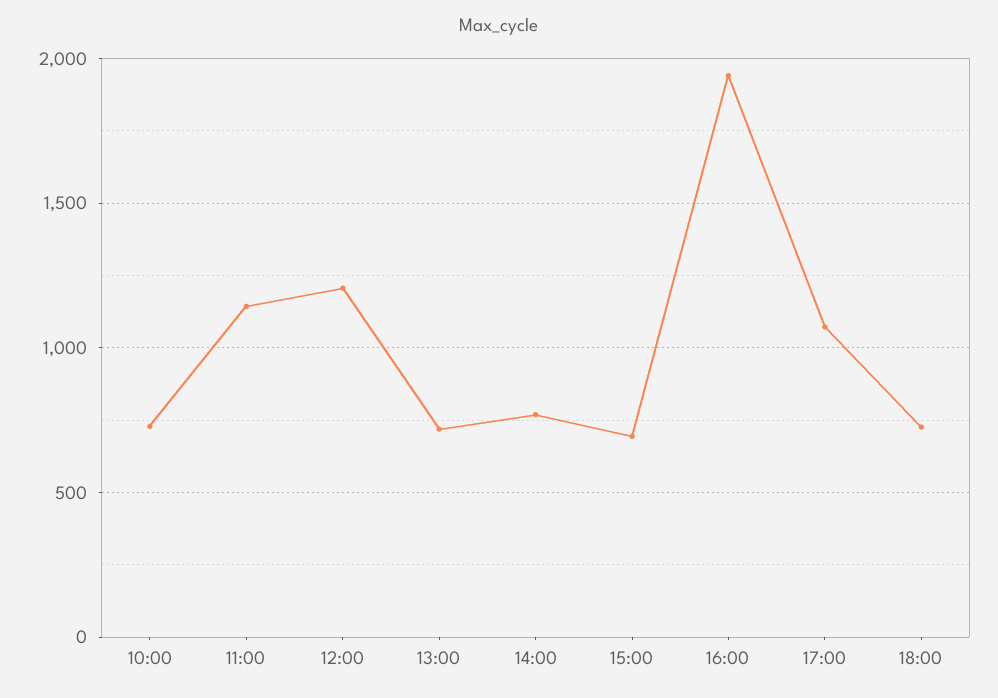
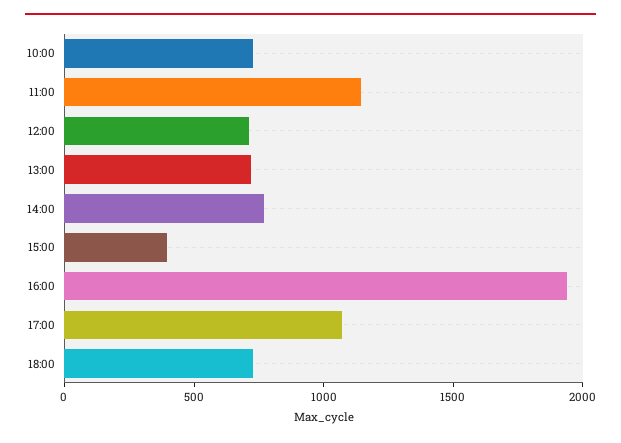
  {
    "10:00": 750,
    "11:00": 1150,
-   "12:00": 1200,
+   "12:00": 700,
    "13:00": 700,
    "14:00": 750,
-   "15:00": 700,
+   "15:00": 400,
    "16:00": 1950,
    "17:00": 1050,
    "18:00": 750
  }

